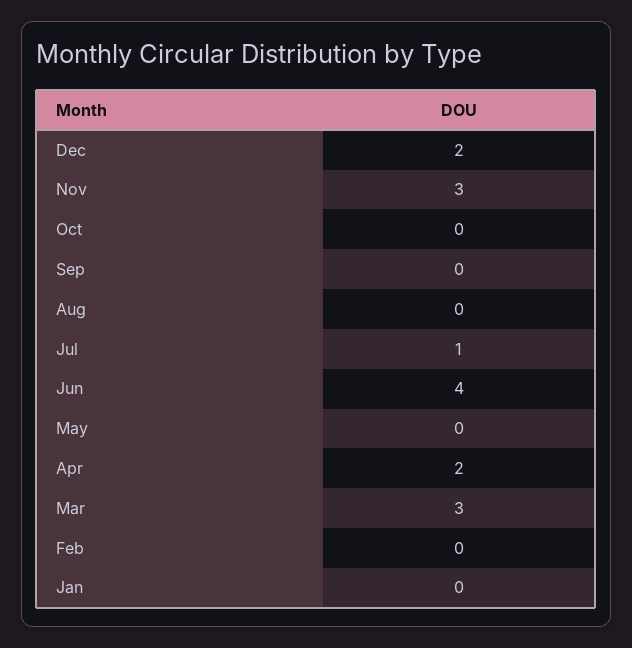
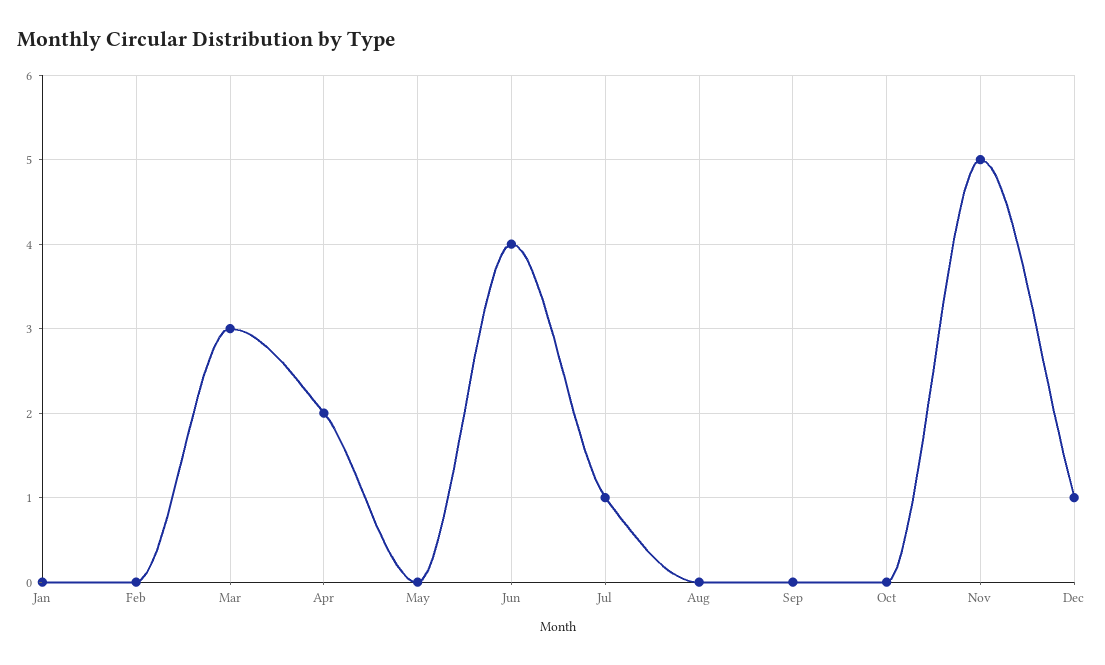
  {
-   "Dec": 2,
+   "Dec": 1,
-   "Nov": 3,
+   "Nov": 5,
    "Oct": 0,
    "Sep": 0,
    "Aug": 0,
    "Jul": 1,
    "Jun": 4,
    "May": 0,
    "Apr": 2,
    "Mar": 3,
    "Feb": 0,
    "Jan": 0
  }

